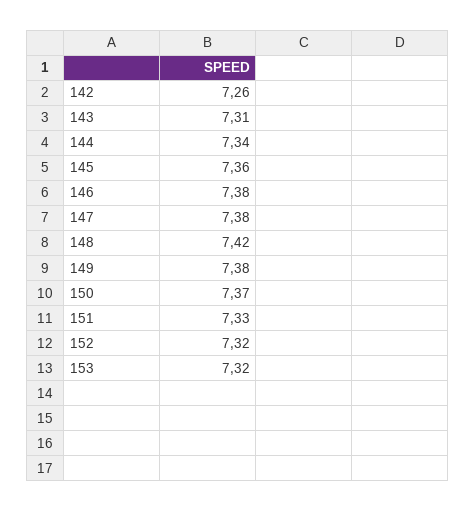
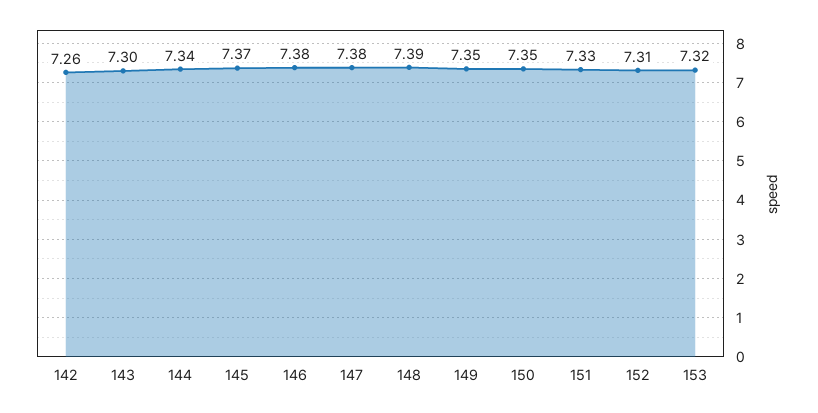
  {
    "142": 7.26,
-   "143": 7.31,
+   "143": 7.3,
    "144": 7.34,
-   "145": 7.36,
+   "145": 7.37,
    "146": 7.38,
    "147": 7.38,
-   "148": 7.42,
+   "148": 7.39,
-   "149": 7.38,
+   "149": 7.35,
-   "150": 7.37,
+   "150": 7.35,
    "151": 7.33,
-   "152": 7.32,
+   "152": 7.31,
    "153": 7.32
  }

